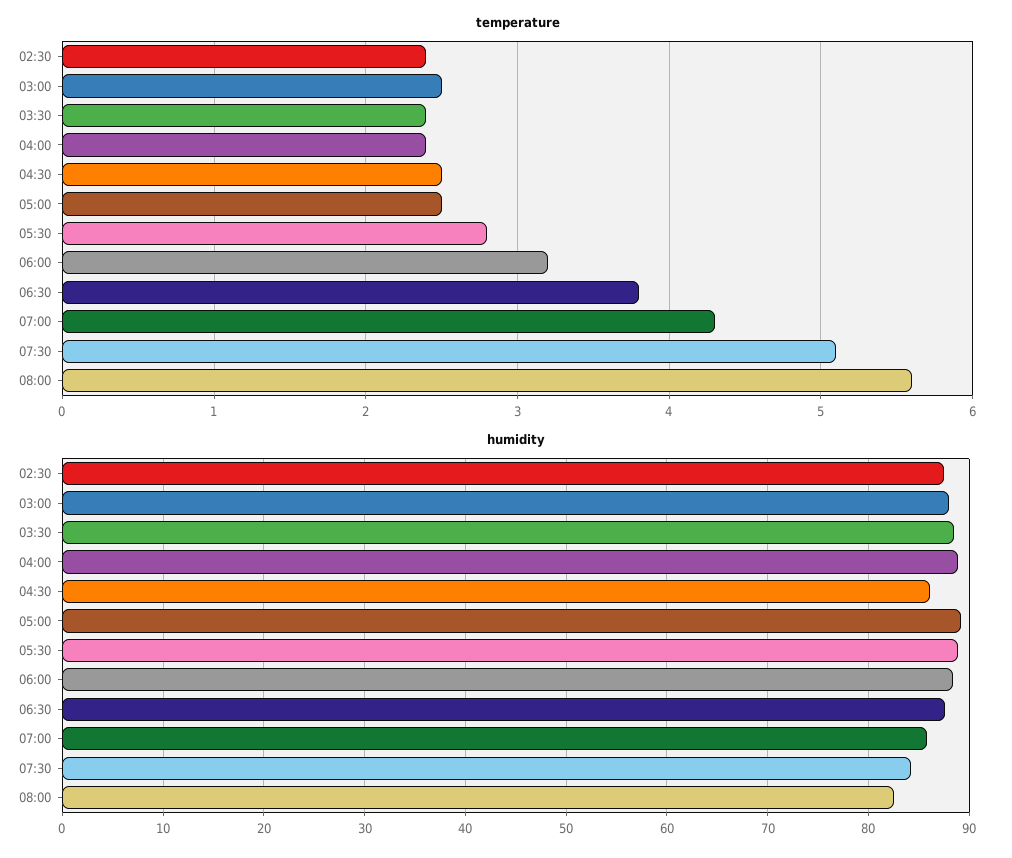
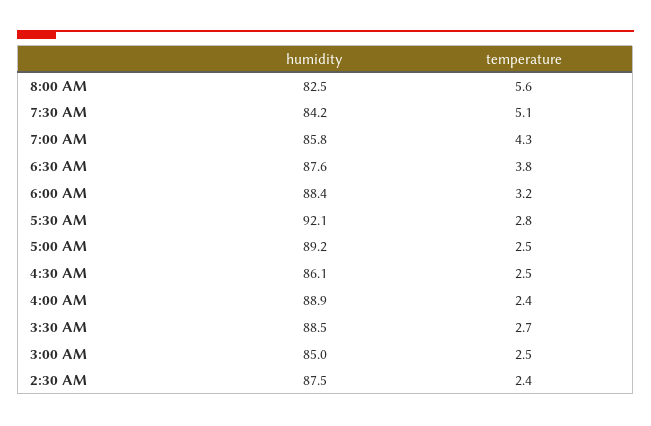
  {
    "temperature": {
      "02:30": 2.4,
      "03:00": 2.5,
-     "03:30": 2.4,
+     "03:30": 2.7,
      "04:00": 2.4,
      "04:30": 2.5,
      "05:00": 2.5,
      "05:30": 2.8,
      "06:00": 3.2,
      "06:30": 3.8,
      "07:00": 4.3,
      "07:30": 5.1,
      "08:00": 5.6
    },
    "humidity": {
      "02:30": 87.5,
-     "03:00": 88,
+     "03:00": 85,
      "03:30": 88.5,
      "04:00": 88.9,
      "04:30": 86.1,
      "05:00": 89.2,
-     "05:30": 89,
+     "05:30": 92.1,
      "06:00": 88.4,
      "06:30": 87.6,
      "07:00": 85.8,
      "07:30": 84.2,
      "08:00": 82.5
    }
  }

